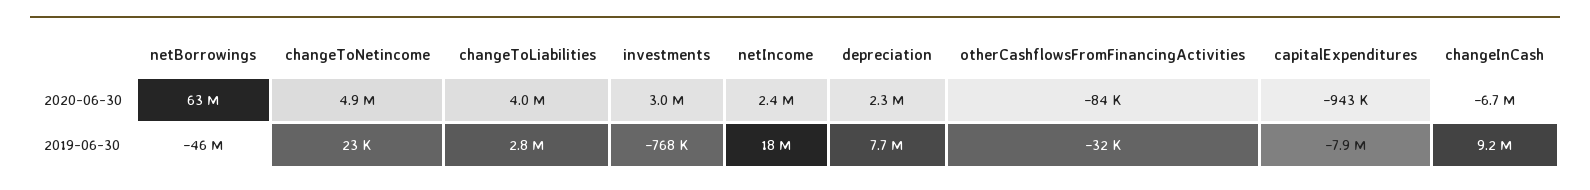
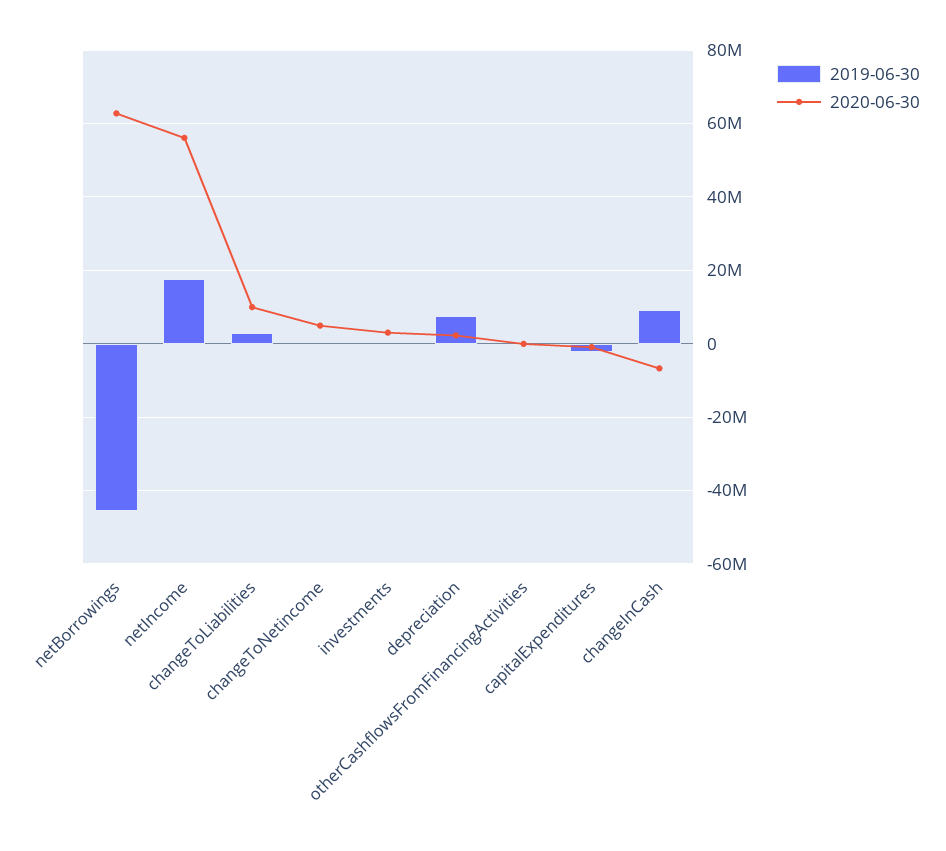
  {
    "2020-06-30": {
      "netBorrowings": 63000000,
      "changeToNetincome": 4900000,
-     "changeToLiabilities": 4000000,
+     "changeToLiabilities": 10000000,
      "investments": 3000000,
-     "netIncome": 2400000,
+     "netIncome": 56000000,
      "depreciation": 2300000,
      "otherCashflowsFromFinancingActivities": -84000,
      "capitalExpenditures": -943000,
      "changeInCash": -6700000
    },
    "2019-06-30": {
      "netBorrowings": -46000000,
      "changeToNetincome": 23000,
      "changeToLiabilities": 2800000,
      "investments": -768000,
      "netIncome": 18000000,
      "depreciation": 7700000,
      "otherCashflowsFromFinancingActivities": -32000,
-     "capitalExpenditures": -7900000,
+     "capitalExpenditures": -2000000,
      "changeInCash": 9200000
    }
  }

